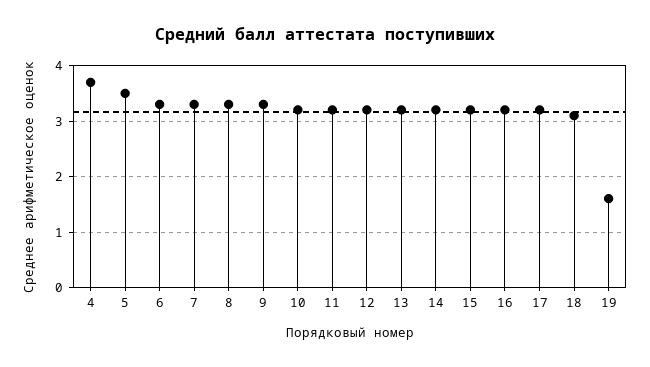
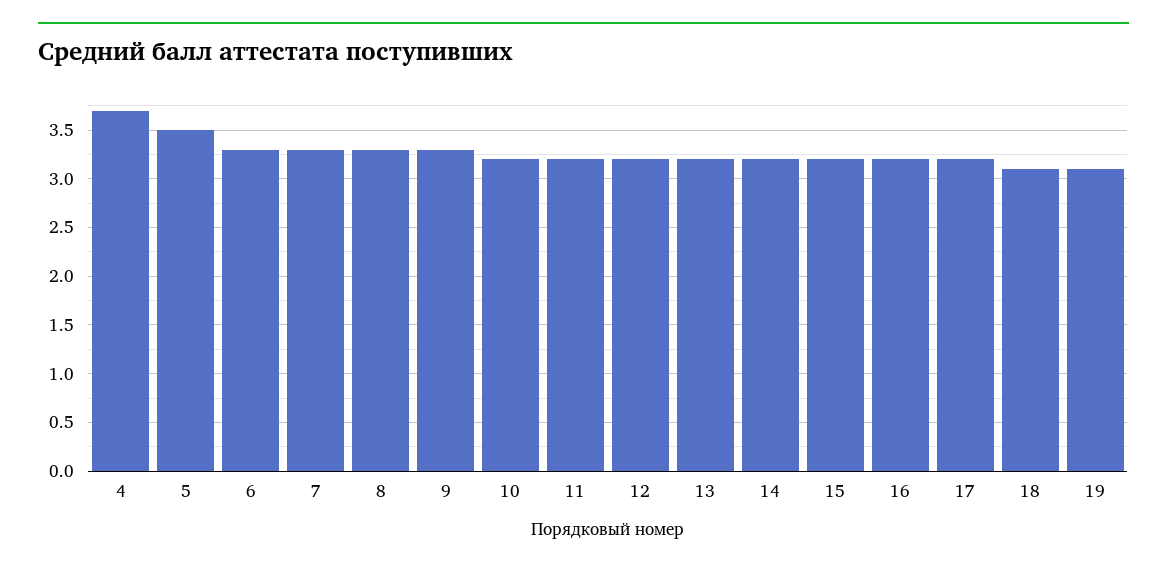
  {
    "4": 3.7,
    "5": 3.5,
    "6": 3.3,
    "7": 3.3,
    "8": 3.3,
    "9": 3.3,
    "10": 3.2,
    "11": 3.2,
    "12": 3.2,
    "13": 3.2,
    "14": 3.2,
    "15": 3.2,
    "16": 3.2,
    "17": 3.2,
    "18": 3.1,
-   "19": 1.5
+   "19": 3.1
  }

